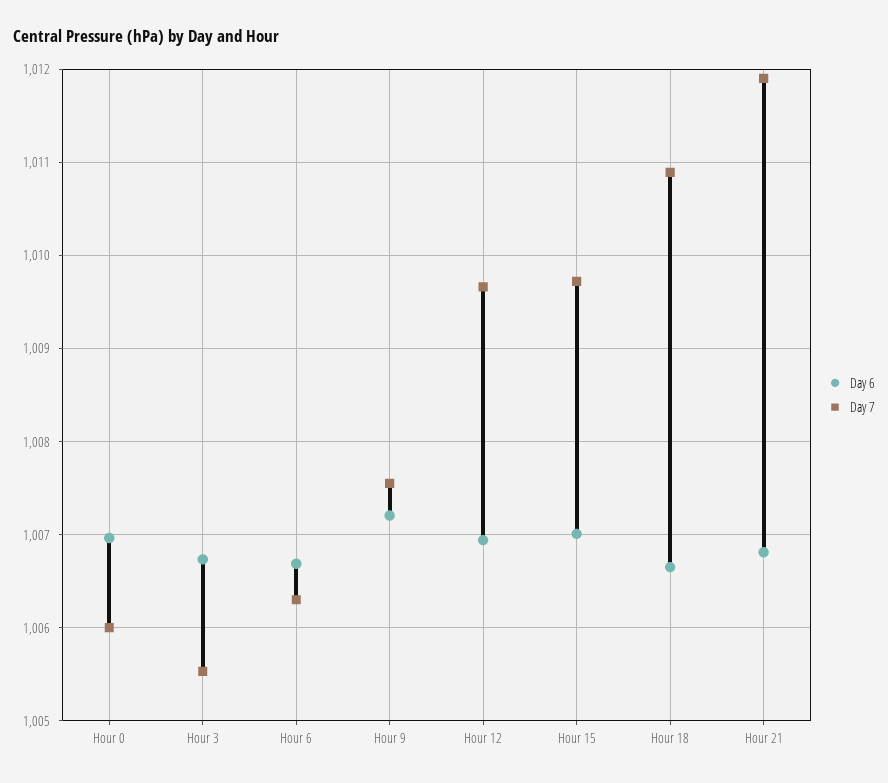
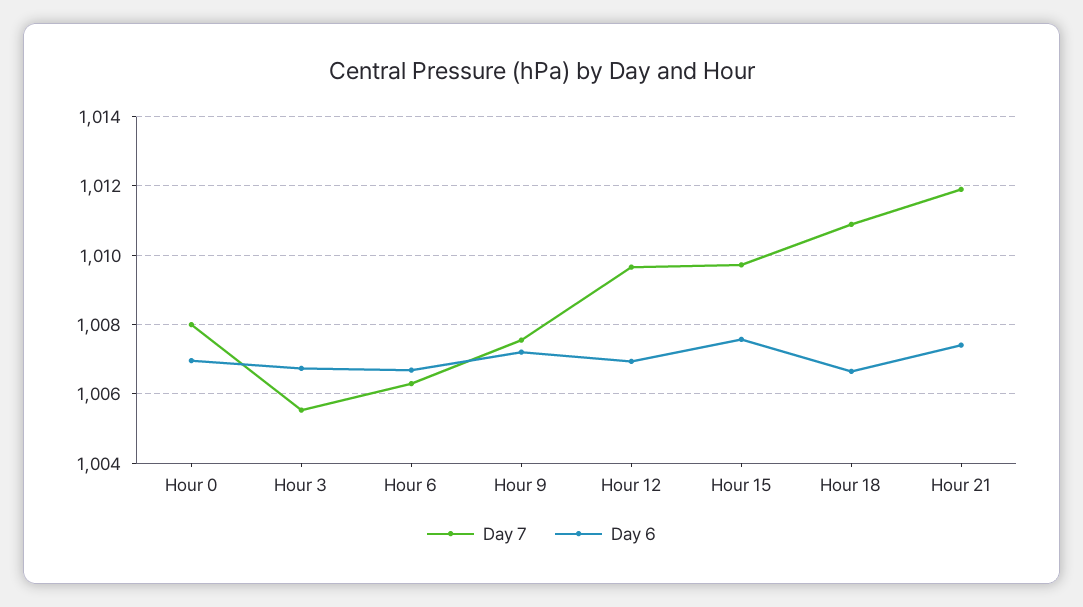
  {
    "Day 6": {
      "Hour 0": 1007,
      "Hour 3": 1006.7,
      "Hour 6": 1006.7,
      "Hour 9": 1007.2,
      "Hour 12": 1006.9,
-     "Hour 15": 1007,
+     "Hour 15": 1007.6,
      "Hour 18": 1006.7,
-     "Hour 21": 1006.8
+     "Hour 21": 1007.4
    },
    "Day 7": {
-     "Hour 0": 1006,
+     "Hour 0": 1008,
      "Hour 3": 1005.5,
      "Hour 6": 1006.3,
      "Hour 9": 1007.6,
      "Hour 12": 1009.7,
      "Hour 15": 1009.7,
      "Hour 18": 1010.9,
      "Hour 21": 1011.9
    }
  }

